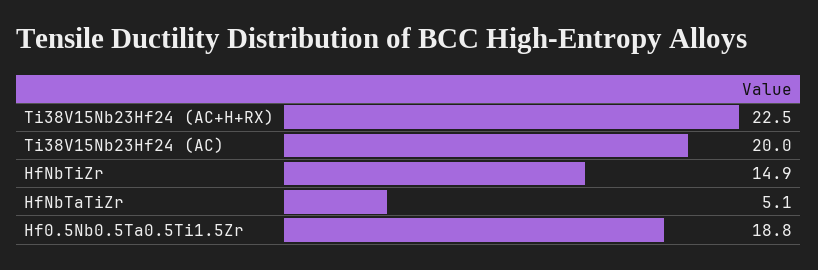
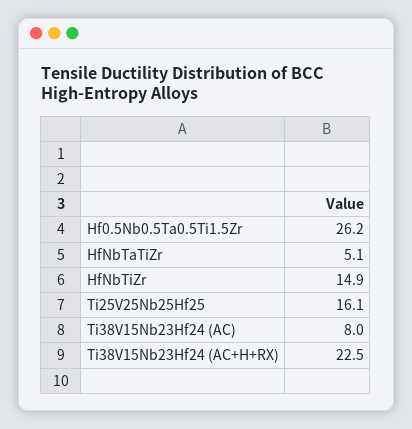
  {
    "Ti38V15Nb23Hf24 (AC+H+RX)": 22.5,
-   "Ti38V15Nb23Hf24 (AC)": 20,
+   "Ti38V15Nb23Hf24 (AC)": 8,
    "HfNbTiZr": 14.9,
    "HfNbTaTiZr": 5.1,
-   "Hf0.5Nb0.5Ta0.5Ti1.5Zr": 18.8
+   "Hf0.5Nb0.5Ta0.5Ti1.5Zr": 26.2,
+   "Ti25V25Nb25Hf25": 16.1
  }

